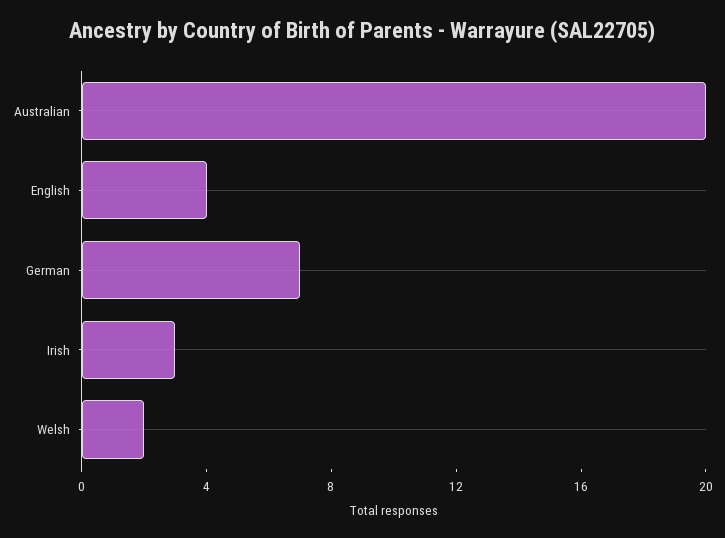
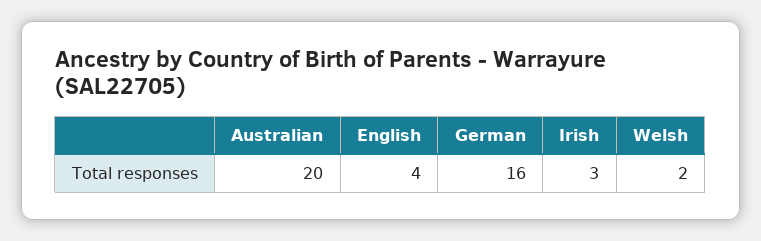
  {
    "Australian": 20,
    "English": 4,
-   "German": 7,
+   "German": 16,
    "Irish": 3,
    "Welsh": 2
  }

